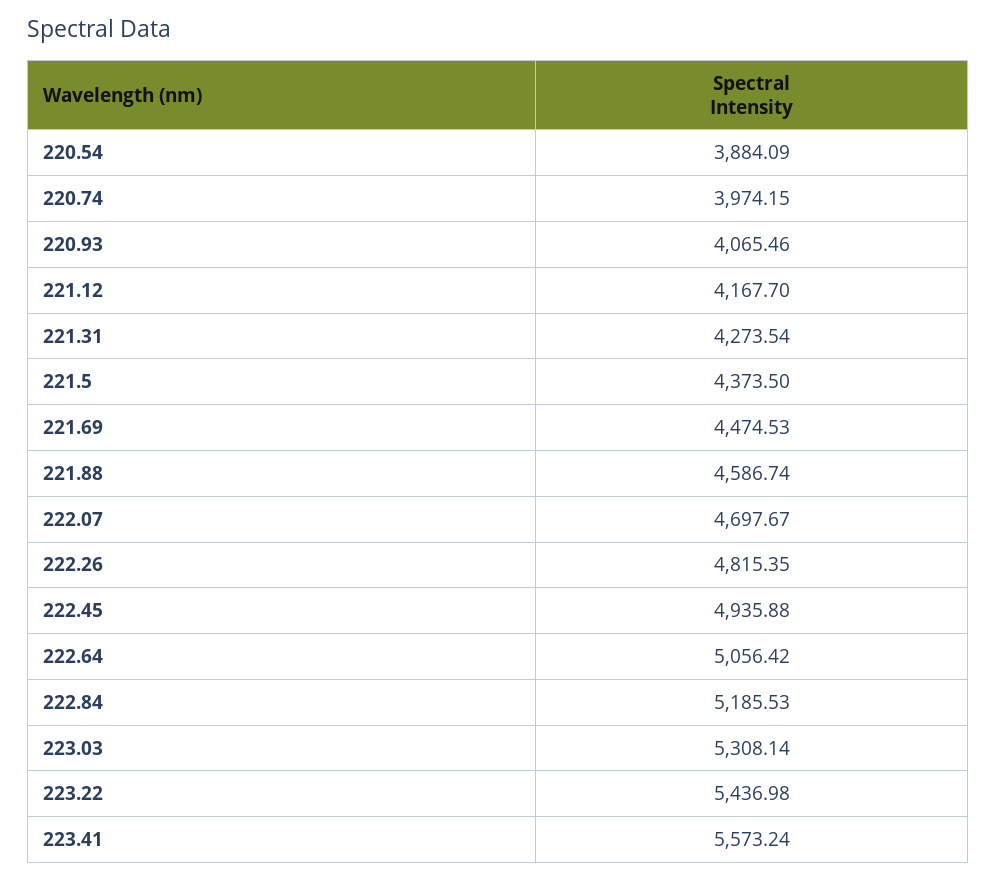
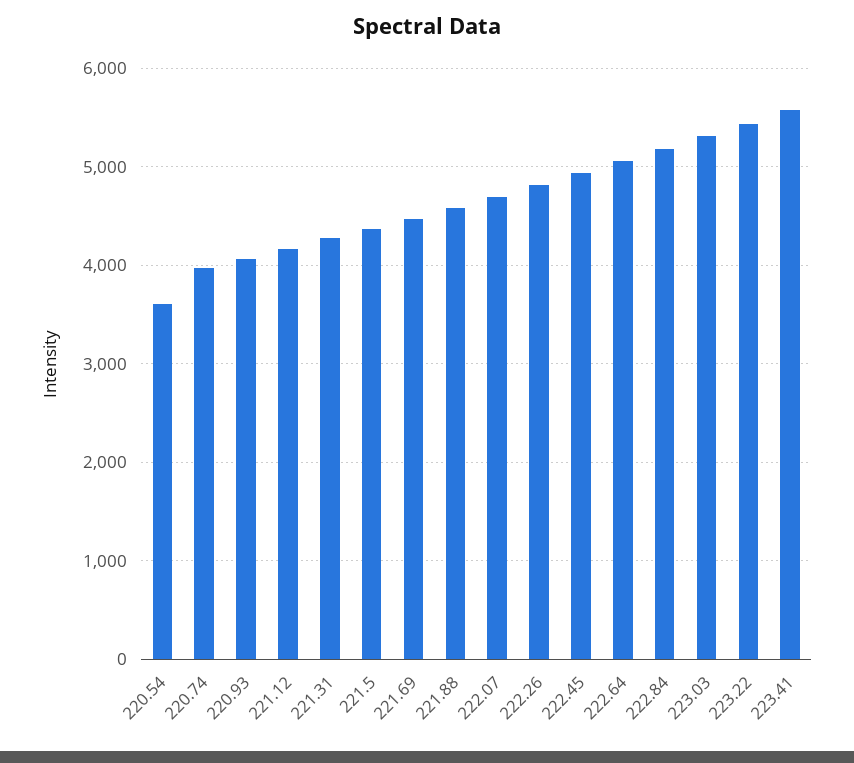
  {
-   "220.54": 3884.09,
+   "220.54": 3600,
    "220.74": 3974.15,
    "220.93": 4065.46,
    "221.12": 4167.7,
    "221.31": 4273.54,
    "221.5": 4373.5,
    "221.69": 4474.53,
    "221.88": 4586.74,
    "222.07": 4697.67,
    "222.26": 4815.35,
    "222.45": 4935.88,
    "222.64": 5056.42,
    "222.84": 5185.53,
    "223.03": 5308.14,
    "223.22": 5436.98,
    "223.41": 5573.24
  }

